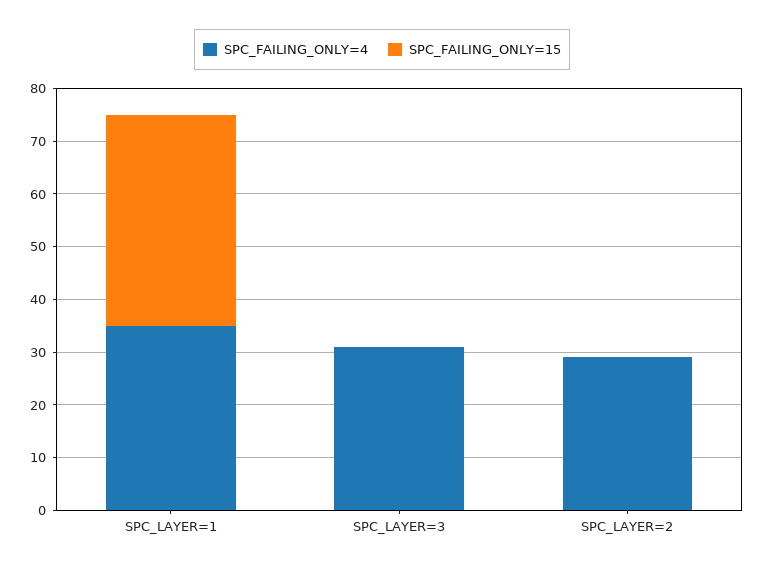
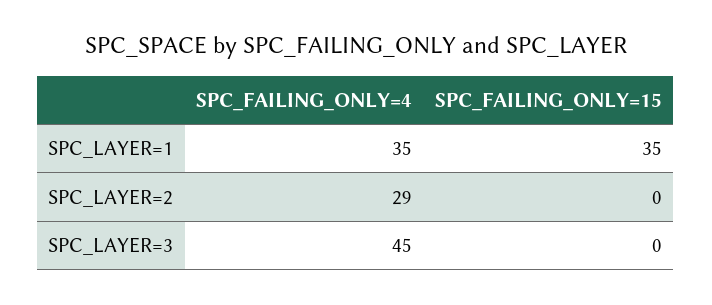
  {
    "SPC_FAILING_ONLY=4": {
      "SPC_LAYER=1": 35,
-     "SPC_LAYER=3": 30,
+     "SPC_LAYER=3": 45,
      "SPC_LAYER=2": 29
    },
    "SPC_FAILING_ONLY=15": {
-     "SPC_LAYER=1": 40,
+     "SPC_LAYER=1": 35,
      "SPC_LAYER=3": 0,
      "SPC_LAYER=2": 0
    }
  }

